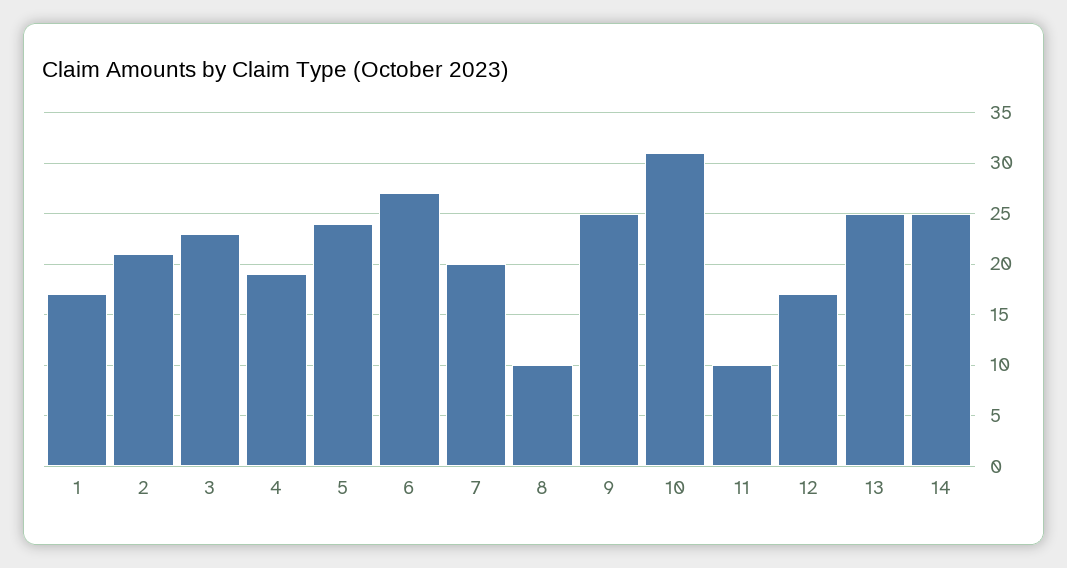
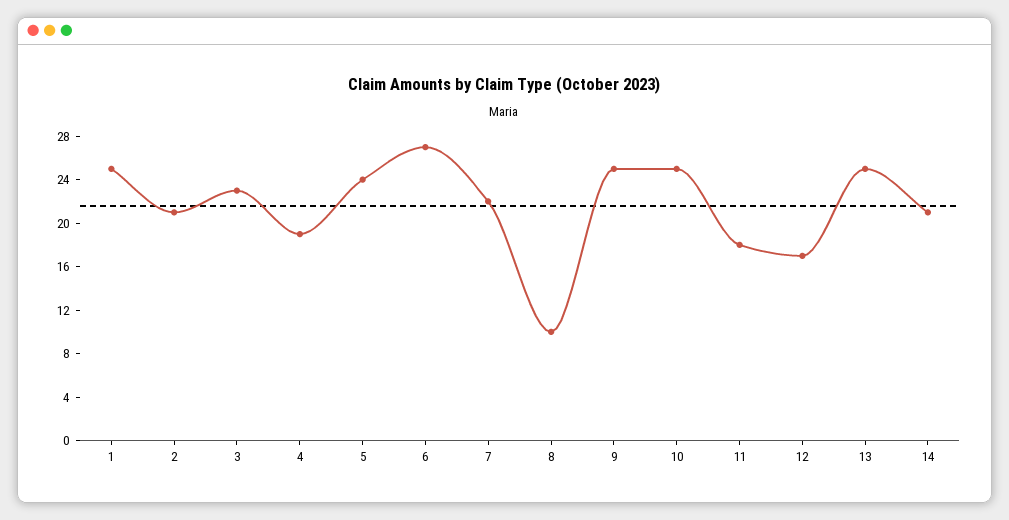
  {
-   "1": 17,
+   "1": 25,
    "2": 21,
    "3": 23,
    "4": 19,
    "5": 24,
    "6": 27,
-   "7": 20,
+   "7": 22,
    "8": 10,
    "9": 25,
-   "10": 31,
+   "10": 25,
-   "11": 10,
+   "11": 18,
    "12": 17,
    "13": 25,
-   "14": 25
+   "14": 21
  }

